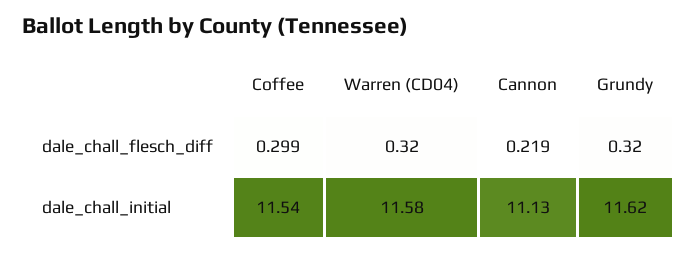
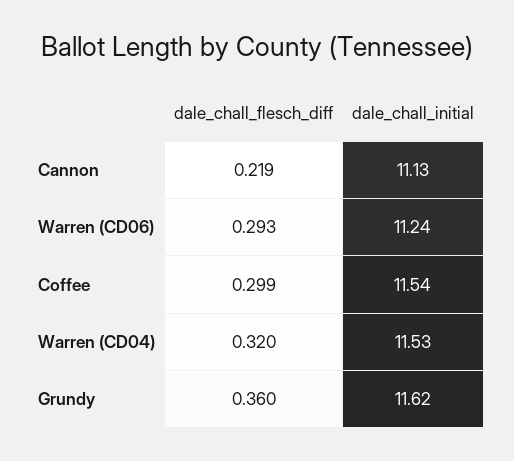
  {
    "Coffee": {
      "dale_chall_flesch_diff": 0.299,
      "dale_chall_initial": 11.54
    },
    "Warren (CD04)": {
      "dale_chall_flesch_diff": 0.32,
-     "dale_chall_initial": 11.58
+     "dale_chall_initial": 11.53
    },
    "Cannon": {
      "dale_chall_flesch_diff": 0.219,
      "dale_chall_initial": 11.13
    },
    "Grundy": {
-     "dale_chall_flesch_diff": 0.32,
+     "dale_chall_flesch_diff": 0.36,
      "dale_chall_initial": 11.62
-   }
+   },
+   "Warren (CD06)": {
+     "dale_chall_flesch_diff": 0.293,
+     "dale_chall_initial": 11.24
+   }
  }

